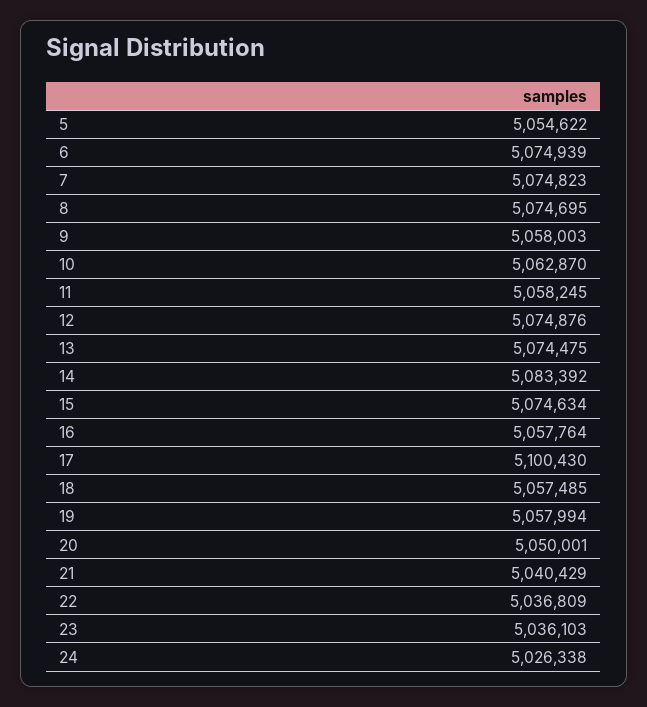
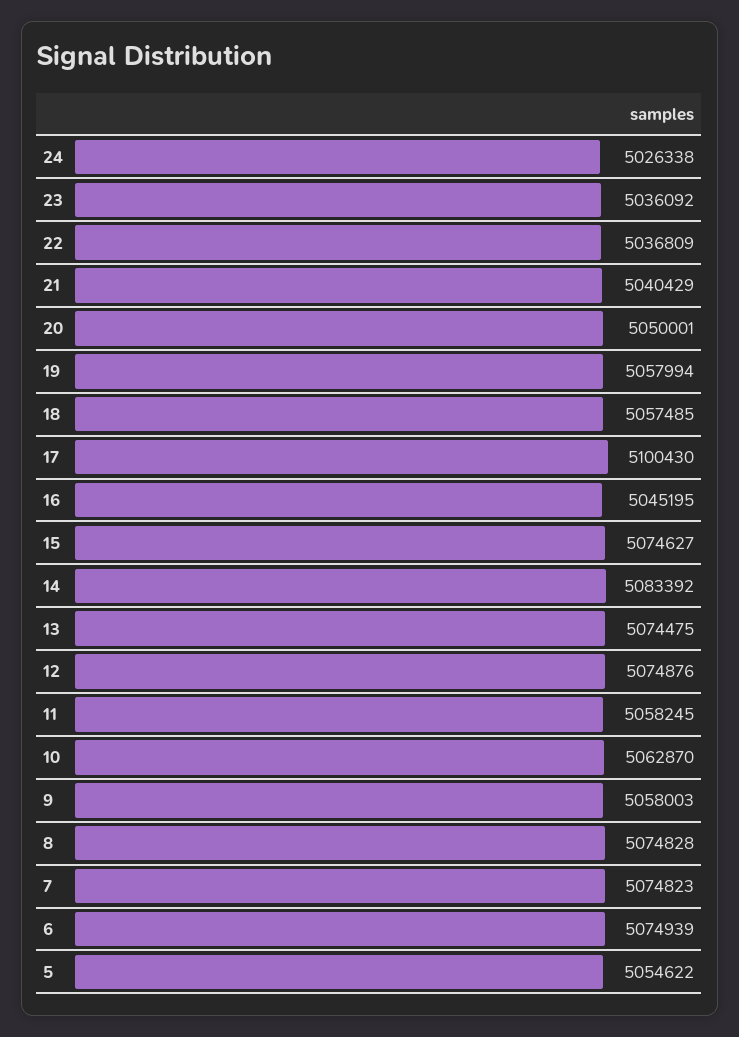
  {
    "5": 5054622,
    "6": 5074939,
    "7": 5074823,
-   "8": 5074695,
+   "8": 5074828,
    "9": 5058003,
    "10": 5062870,
    "11": 5058245,
    "12": 5074876,
    "13": 5074475,
    "14": 5083392,
-   "15": 5074634,
+   "15": 5074627,
-   "16": 5057764,
+   "16": 5045195,
    "17": 5100430,
    "18": 5057485,
    "19": 5057994,
    "20": 5050001,
    "21": 5040429,
    "22": 5036809,
-   "23": 5036103,
+   "23": 5036092,
    "24": 5026338
  }

